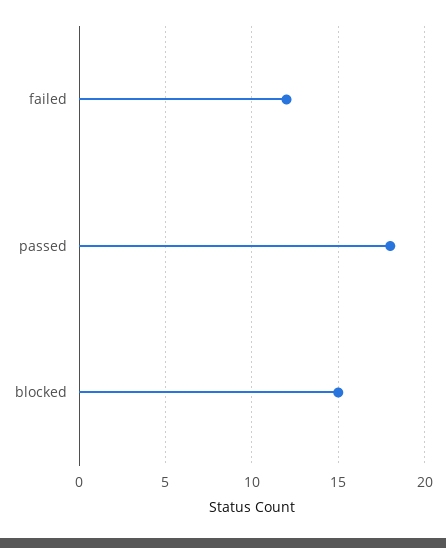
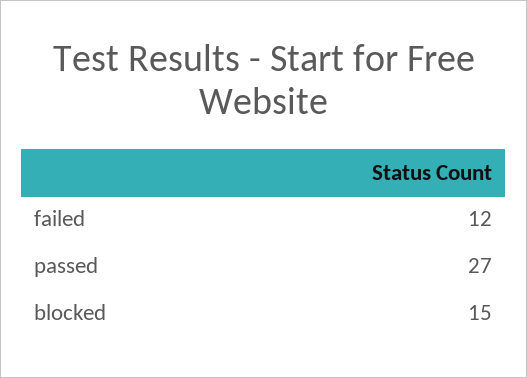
  {
    "failed": 12,
-   "passed": 18,
+   "passed": 27,
    "blocked": 15
  }

